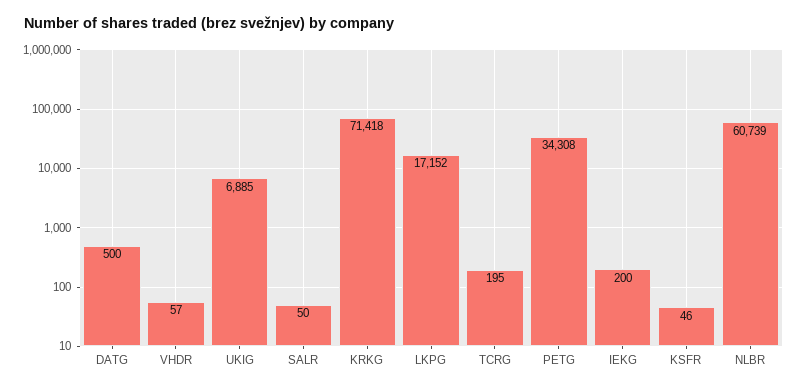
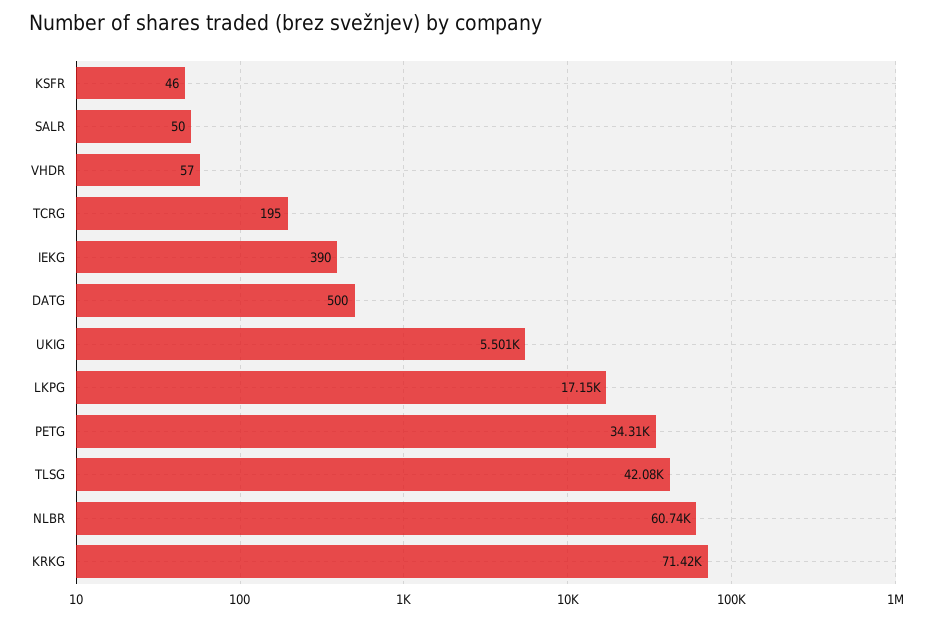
  {
    "DATG": 500,
    "VHDR": 57,
-   "UKIG": 6885,
+   "UKIG": 5501,
    "SALR": 50,
    "KRKG": 71418,
    "LKPG": 17152,
    "TCRG": 195,
    "PETG": 34308,
-   "IEKG": 200,
+   "IEKG": 390,
    "KSFR": 46,
-   "NLBR": 60739
+   "NLBR": 60739,
+   "TLSG": 42080
  }

